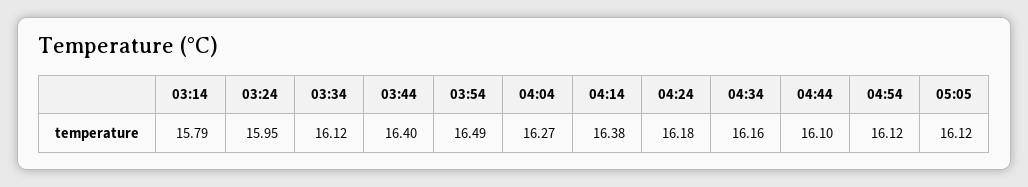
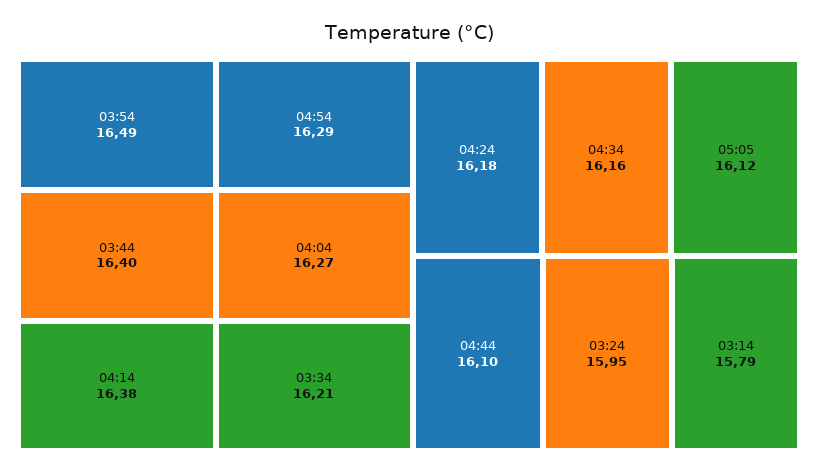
  {
    "03:14": 15.79,
    "03:24": 15.95,
-   "03:34": 16.12,
+   "03:34": 16.21,
    "03:44": 16.4,
    "03:54": 16.49,
    "04:04": 16.27,
    "04:14": 16.38,
    "04:24": 16.18,
    "04:34": 16.16,
    "04:44": 16.1,
-   "04:54": 16.12,
+   "04:54": 16.29,
    "05:05": 16.12
  }

